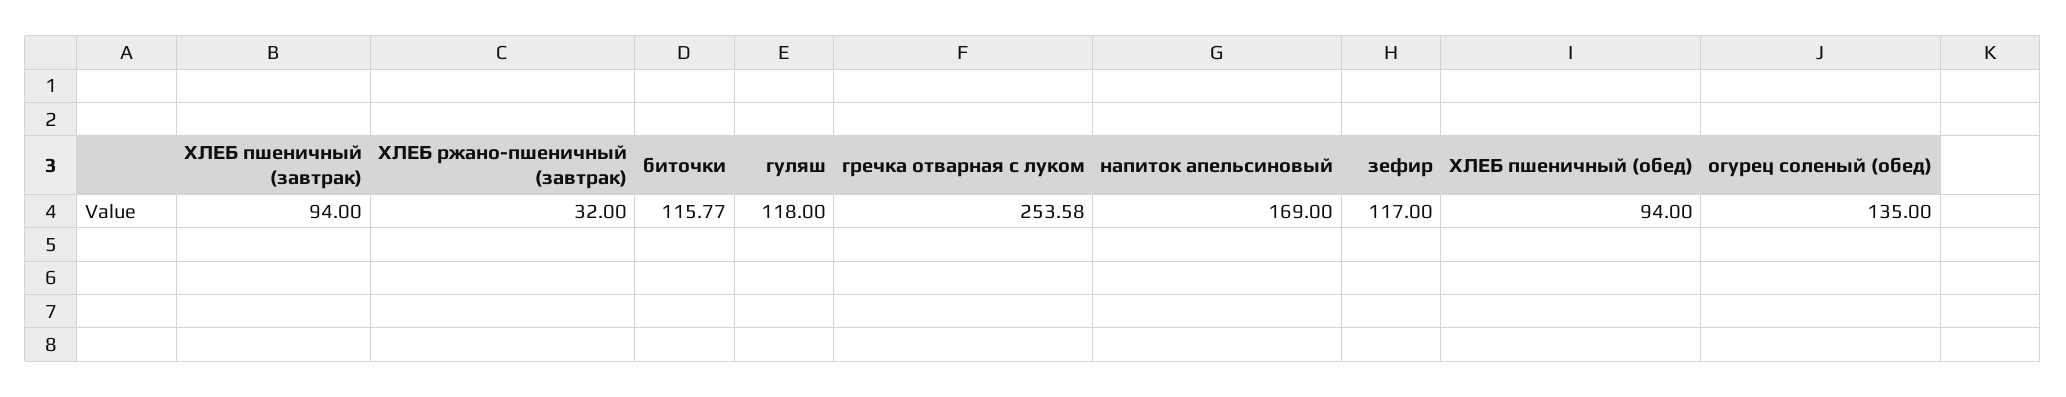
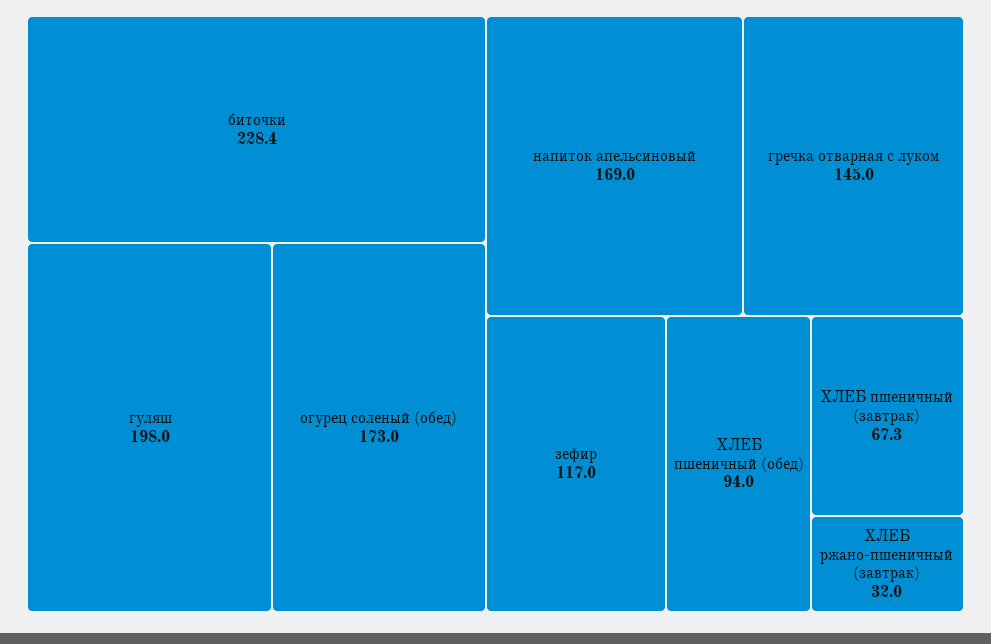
  {
-   "ХЛЕБ пшеничный (завтрак)": 94,
+   "ХЛЕБ пшеничный (завтрак)": 67.3,
    "ХЛЕБ ржано-пшеничный (завтрак)": 32,
-   "биточки": 115.77,
+   "биточки": 228.4,
-   "гуляш": 118,
+   "гуляш": 198,
-   "гречка отварная с луком": 253.58,
+   "гречка отварная с луком": 145,
    "напиток апельсиновый": 169,
    "зефир": 117,
    "ХЛЕБ пшеничный (обед)": 94,
-   "огурец соленый (обед)": 135
+   "огурец соленый (обед)": 173
  }

